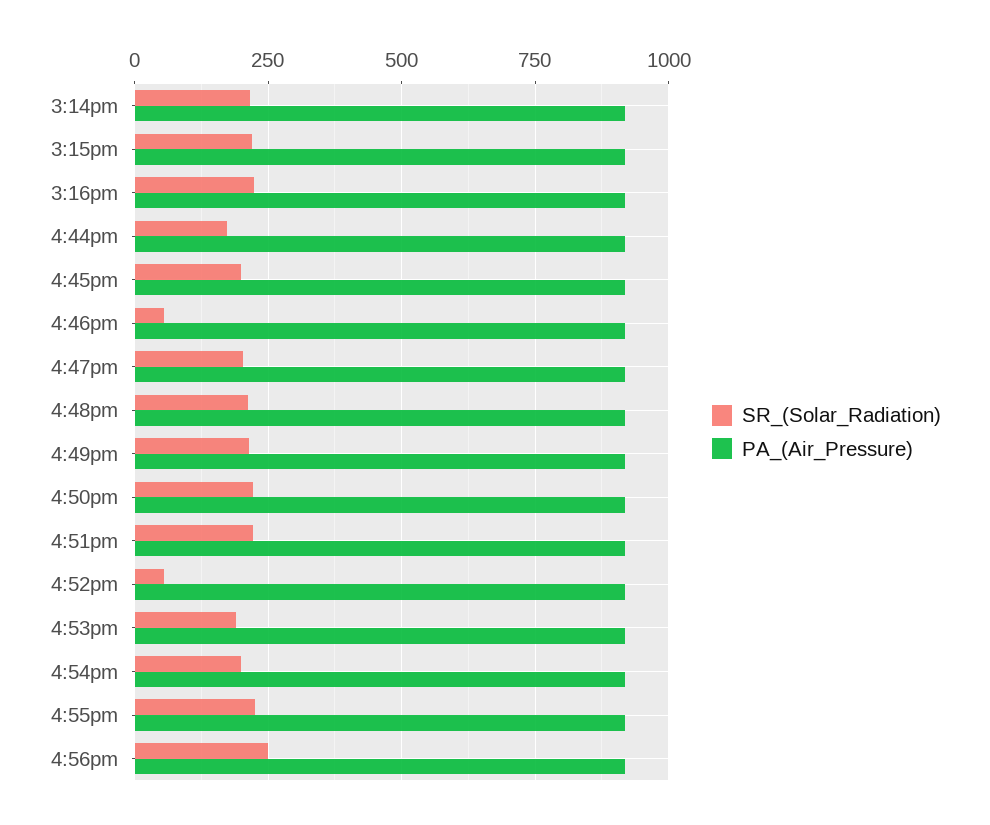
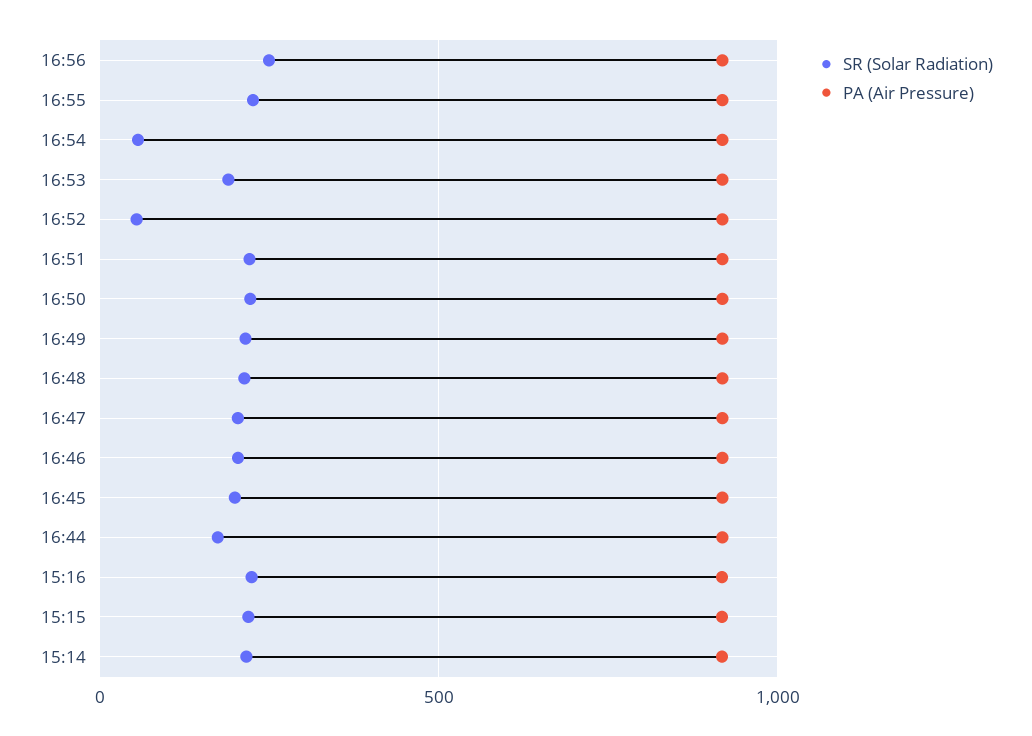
  {
    "SR_(Solar_Radiation)": {
      "3:14pm": 225,
      "3:15pm": 225,
      "3:16pm": 225,
      "4:44pm": 175,
      "4:45pm": 200,
-     "4:46pm": 50,
+     "4:46pm": 200,
      "4:47pm": 200,
      "4:48pm": 225,
      "4:49pm": 225,
      "4:50pm": 225,
      "4:51pm": 225,
      "4:52pm": 50,
      "4:53pm": 200,
-     "4:54pm": 200,
+     "4:54pm": 50,
      "4:55pm": 225,
      "4:56pm": 250
    },
    "PA_(Air_Pressure)": {
      "3:14pm": 925,
      "3:15pm": 925,
      "3:16pm": 925,
      "4:44pm": 925,
      "4:45pm": 925,
      "4:46pm": 925,
      "4:47pm": 925,
      "4:48pm": 925,
      "4:49pm": 925,
      "4:50pm": 925,
      "4:51pm": 925,
      "4:52pm": 925,
      "4:53pm": 925,
      "4:54pm": 925,
      "4:55pm": 925,
      "4:56pm": 925
    }
  }

